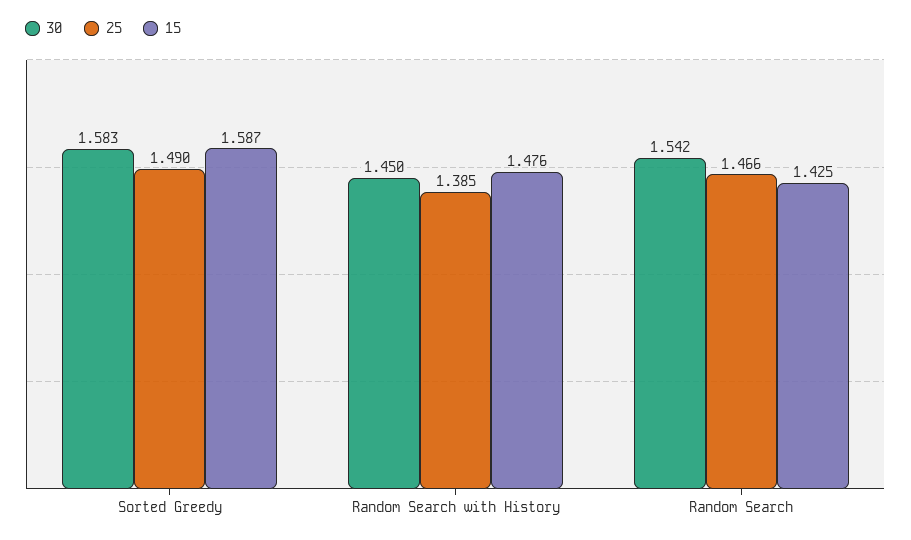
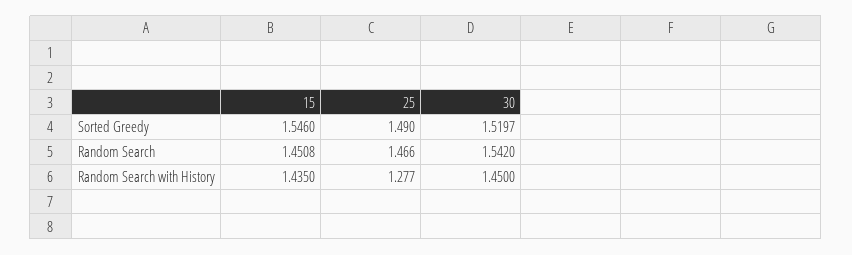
  {
    "30": {
-     "Sorted Greedy": 1.583,
+     "Sorted Greedy": 1.5197,
      "Random Search with History": 1.45,
      "Random Search": 1.542
    },
    "25": {
      "Sorted Greedy": 1.49,
-     "Random Search with History": 1.385,
+     "Random Search with History": 1.277,
      "Random Search": 1.466
    },
    "15": {
-     "Sorted Greedy": 1.587,
+     "Sorted Greedy": 1.546,
-     "Random Search with History": 1.476,
+     "Random Search with History": 1.435,
-     "Random Search": 1.425
+     "Random Search": 1.4508
    }
  }

